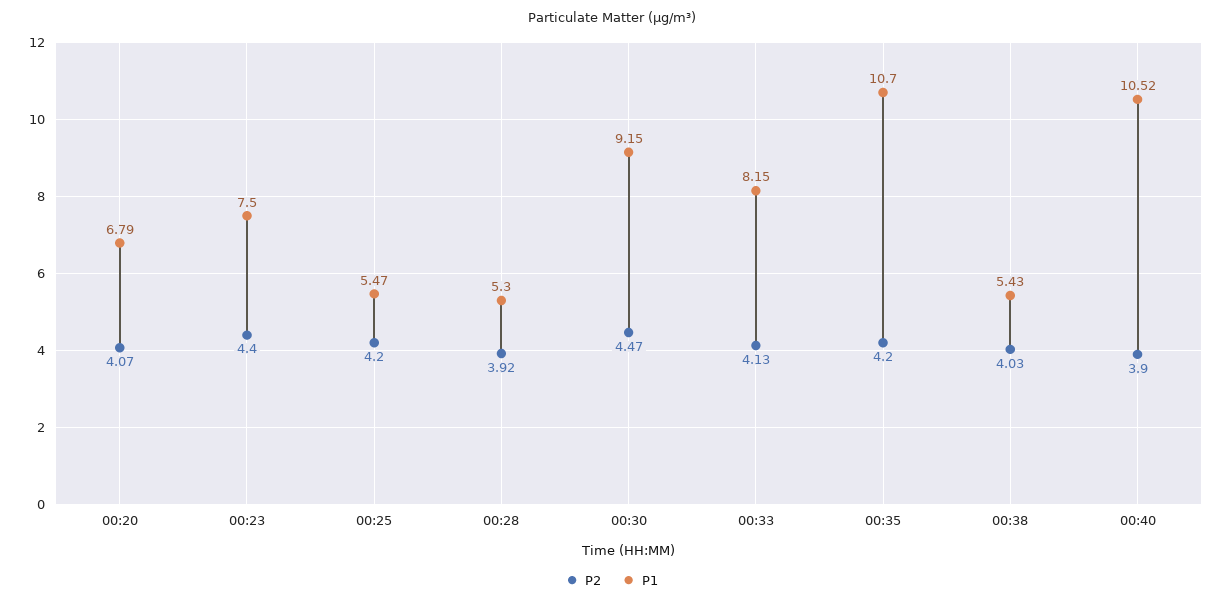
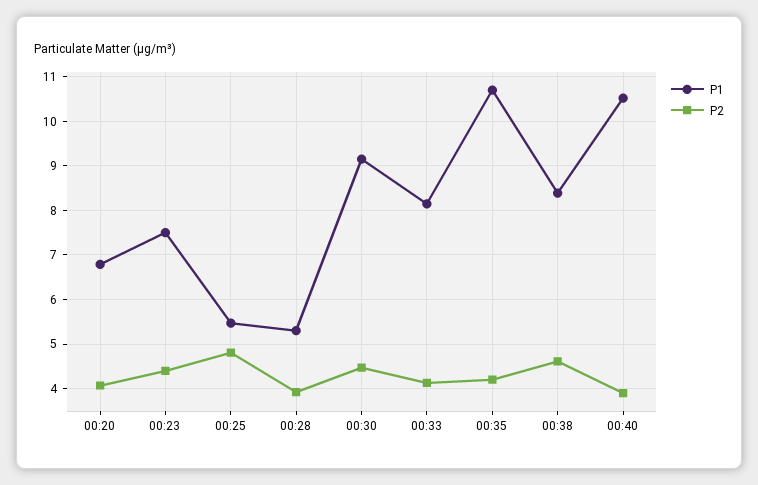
  {
    "P2": {
      "00:20": 4.07,
      "00:23": 4.4,
-     "00:25": 4.2,
+     "00:25": 4.8,
      "00:28": 3.92,
      "00:30": 4.47,
      "00:33": 4.13,
      "00:35": 4.2,
-     "00:38": 4.03,
+     "00:38": 4.6,
      "00:40": 3.9
    },
    "P1": {
      "00:20": 6.79,
      "00:23": 7.5,
      "00:25": 5.47,
      "00:28": 5.3,
      "00:30": 9.15,
      "00:33": 8.15,
      "00:35": 10.7,
-     "00:38": 5.43,
+     "00:38": 8.4,
      "00:40": 10.52
    }
  }

